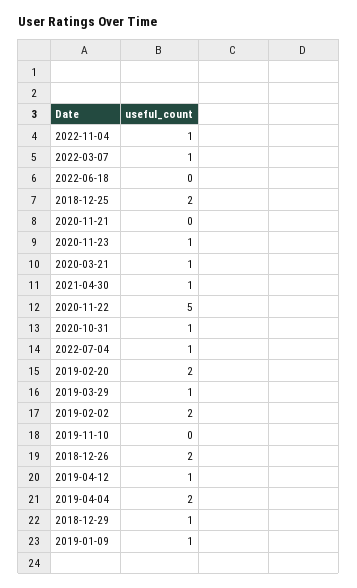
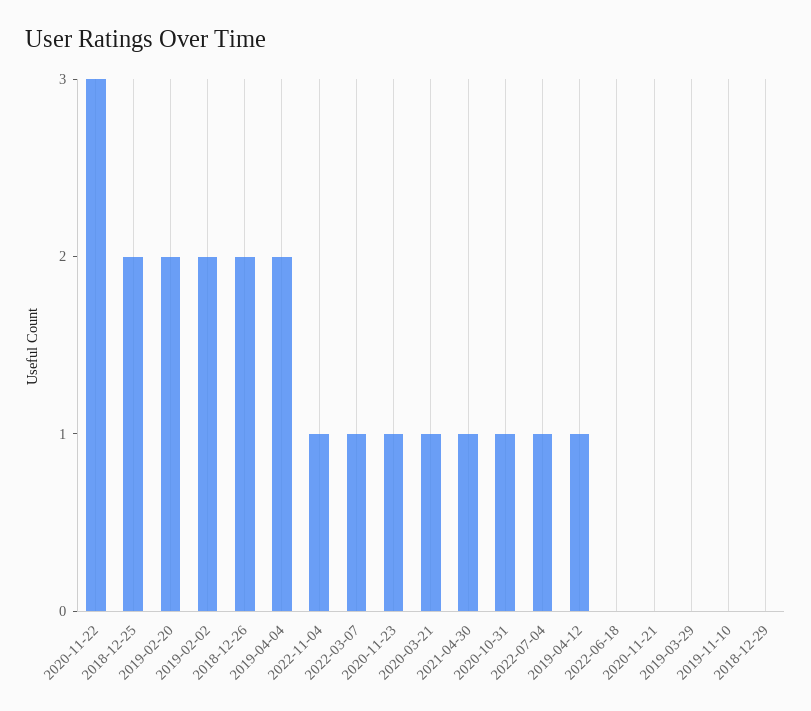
  {
    "2022-11-04": 1,
    "2022-03-07": 1,
    "2022-06-18": 0,
    "2018-12-25": 2,
    "2020-11-21": 0,
    "2020-11-23": 1,
    "2020-03-21": 1,
    "2021-04-30": 1,
-   "2020-11-22": 5,
+   "2020-11-22": 3,
    "2020-10-31": 1,
    "2022-07-04": 1,
    "2019-02-20": 2,
-   "2019-03-29": 1,
+   "2019-03-29": 0,
    "2019-02-02": 2,
    "2019-11-10": 0,
    "2018-12-26": 2,
    "2019-04-12": 1,
    "2019-04-04": 2,
-   "2018-12-29": 1,
+   "2018-12-29": 0
-   "2019-01-09": 1
  }

